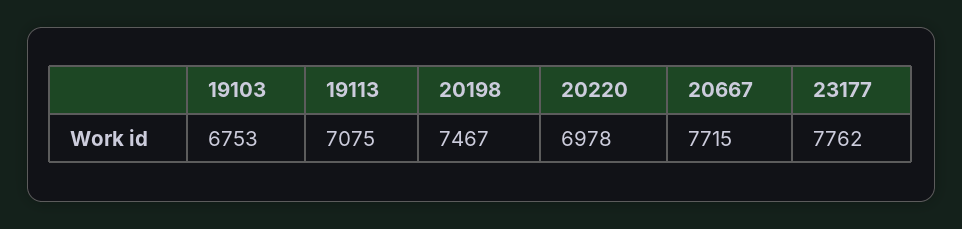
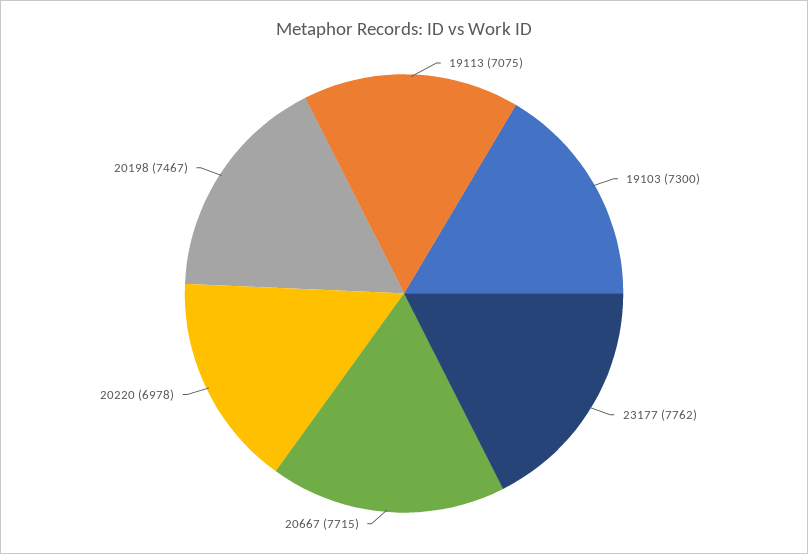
  {
-   "19103": 6753,
+   "19103": 7300,
    "19113": 7075,
    "20198": 7467,
    "20220": 6978,
    "20667": 7715,
    "23177": 7762
  }

